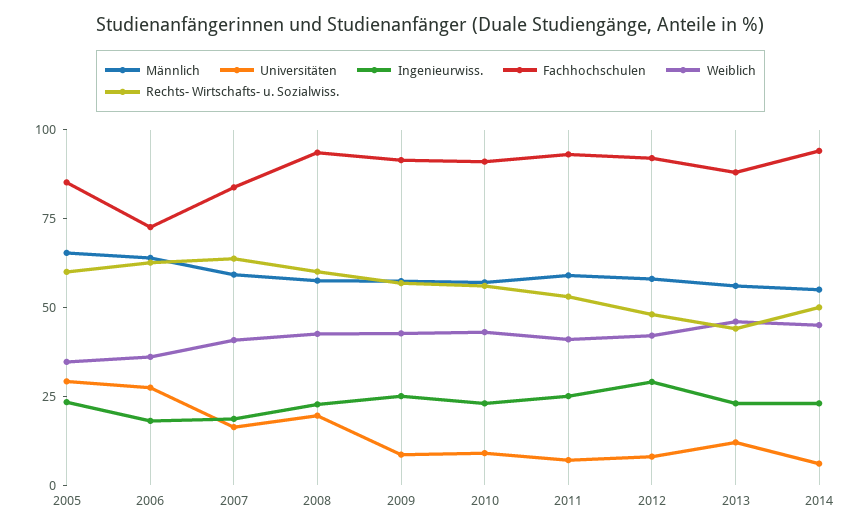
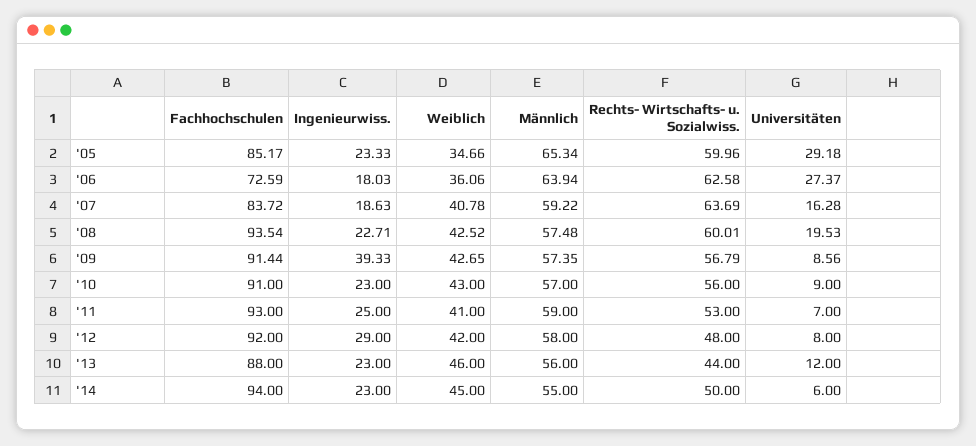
  {
    "Männlich": {
      "2005": 65.34,
      "2006": 63.94,
      "2007": 59.22,
      "2008": 57.48,
      "2009": 57.35,
      "2010": 57,
      "2011": 59,
      "2012": 58,
      "2013": 56,
      "2014": 55
    },
    "Universitäten": {
      "2005": 29.18,
      "2006": 27.37,
      "2007": 16.28,
      "2008": 19.53,
      "2009": 8.56,
      "2010": 9,
      "2011": 7,
      "2012": 8,
      "2013": 12,
      "2014": 6
    },
    "Ingenieurwiss.": {
      "2005": 23.33,
      "2006": 18.03,
      "2007": 18.63,
      "2008": 22.71,
-     "2009": 25,
+     "2009": 39.33,
      "2010": 23,
      "2011": 25,
      "2012": 29,
      "2013": 23,
      "2014": 23
    },
    "Fachhochschulen": {
      "2005": 85.17,
      "2006": 72.59,
      "2007": 83.72,
      "2008": 93.54,
      "2009": 91.44,
      "2010": 91,
      "2011": 93,
      "2012": 92,
      "2013": 88,
      "2014": 94
    },
    "Weiblich": {
      "2005": 34.66,
      "2006": 36.06,
      "2007": 40.78,
      "2008": 42.52,
      "2009": 42.65,
      "2010": 43,
      "2011": 41,
      "2012": 42,
      "2013": 46,
      "2014": 45
    },
    "Rechts- Wirtschafts- u. Sozialwiss.": {
      "2005": 59.96,
      "2006": 62.58,
      "2007": 63.69,
      "2008": 60.01,
      "2009": 56.79,
      "2010": 56,
      "2011": 53,
      "2012": 48,
      "2013": 44,
      "2014": 50
    }
  }

